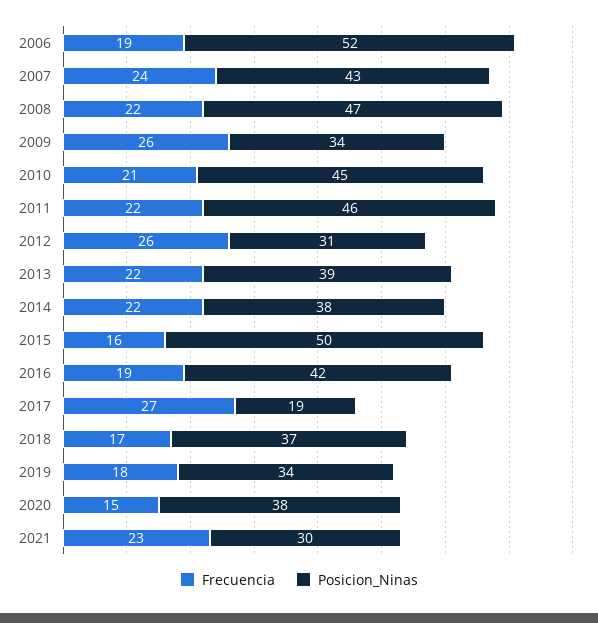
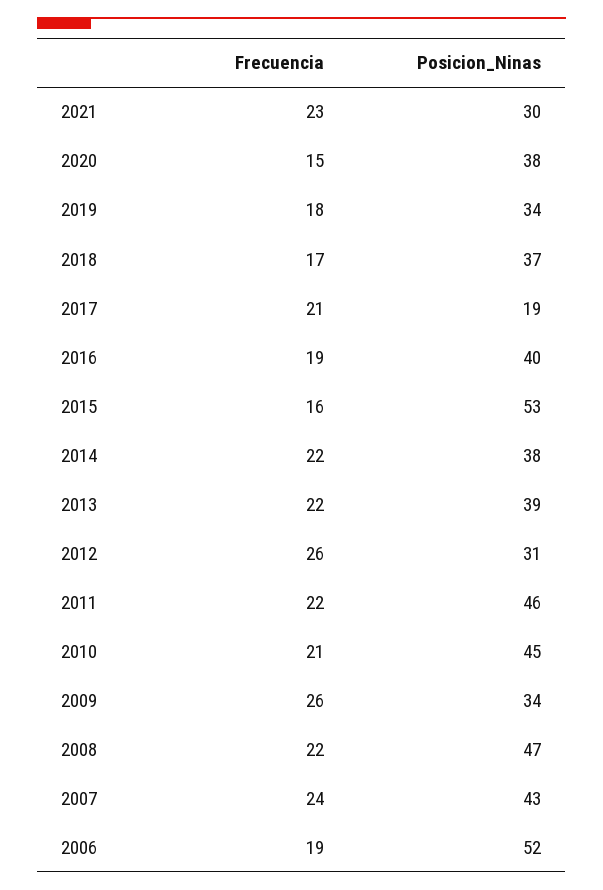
  {
    "Frecuencia": {
      "2006": 19,
      "2007": 24,
      "2008": 22,
      "2009": 26,
      "2010": 21,
      "2011": 22,
      "2012": 26,
      "2013": 22,
      "2014": 22,
      "2015": 16,
      "2016": 19,
-     "2017": 27,
+     "2017": 21,
      "2018": 17,
      "2019": 18,
      "2020": 15,
      "2021": 23
    },
    "Posicion_Ninas": {
      "2006": 52,
      "2007": 43,
      "2008": 47,
      "2009": 34,
      "2010": 45,
      "2011": 46,
      "2012": 31,
      "2013": 39,
      "2014": 38,
-     "2015": 50,
+     "2015": 53,
-     "2016": 42,
+     "2016": 40,
      "2017": 19,
      "2018": 37,
      "2019": 34,
      "2020": 38,
      "2021": 30
    }
  }

